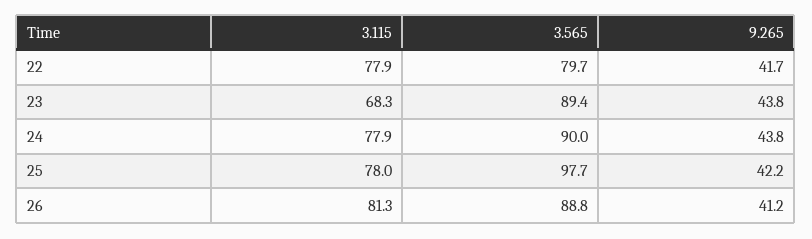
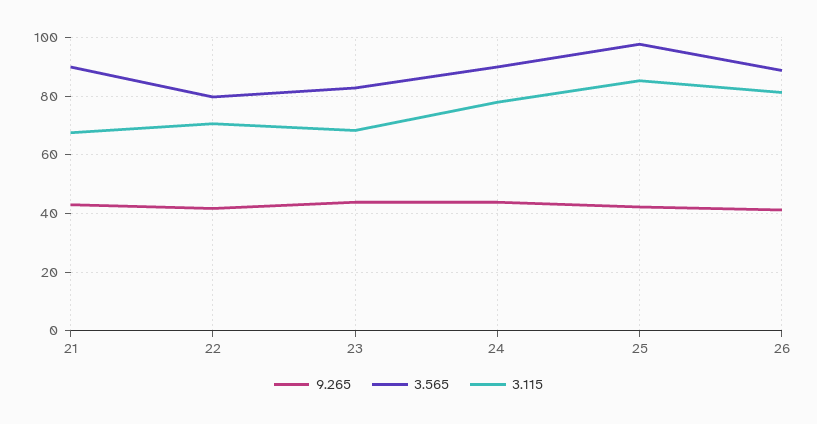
  {
    "3.115": {
-     "22": 77.9,
+     "22": 70,
      "23": 68.3,
      "24": 77.9,
-     "25": 78,
+     "25": 85,
-     "26": 81.3
+     "26": 81.3,
+     "21": 67.5
    },
    "3.565": {
      "22": 79.7,
-     "23": 89.4,
+     "23": 82.5,
      "24": 90,
      "25": 97.7,
-     "26": 88.8
+     "26": 88.8,
+     "21": 90
    },
    "9.265": {
      "22": 41.7,
      "23": 43.8,
      "24": 43.8,
      "25": 42.2,
-     "26": 41.2
+     "26": 41.2,
+     "21": 42.5
    }
  }

